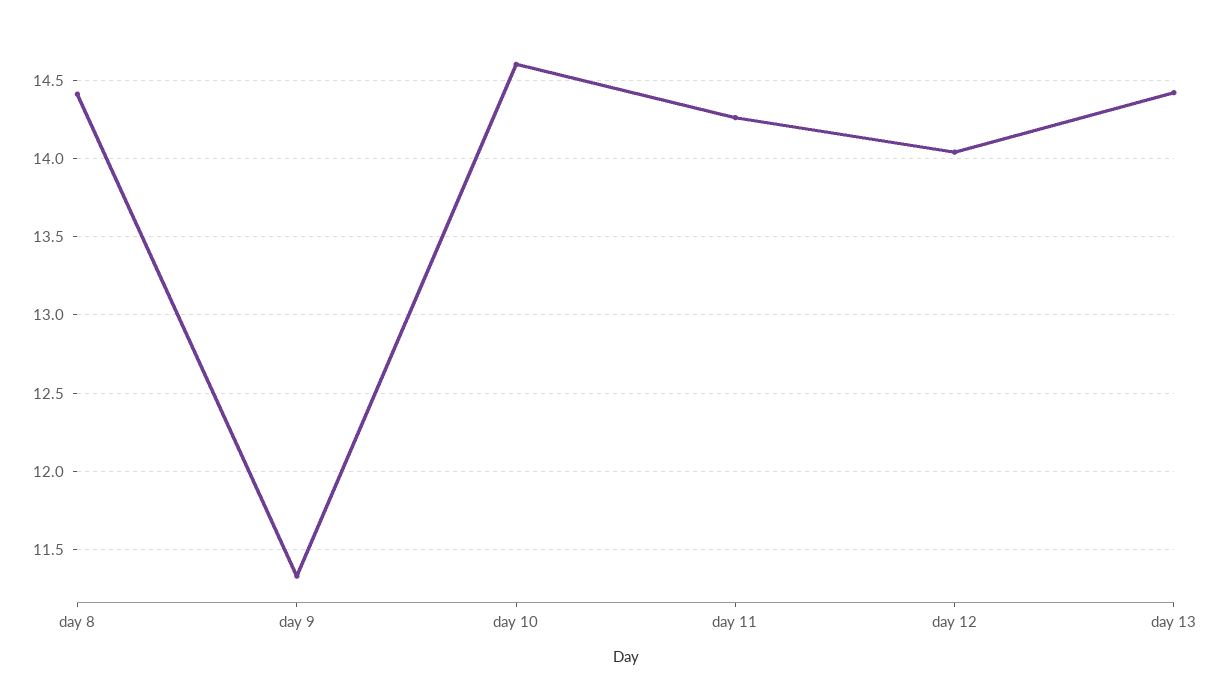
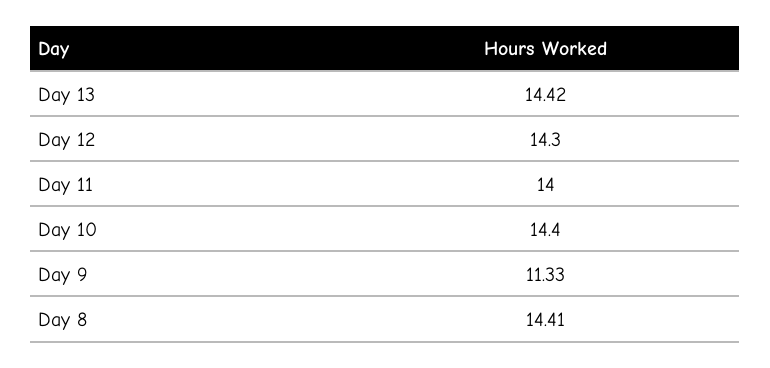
  {
    "day 8": 14.41,
    "day 9": 11.33,
-   "day 10": 14.6,
+   "day 10": 14.4,
-   "day 11": 14.25,
+   "day 11": 14,
-   "day 12": 14.05,
+   "day 12": 14.3,
    "day 13": 14.42
  }

